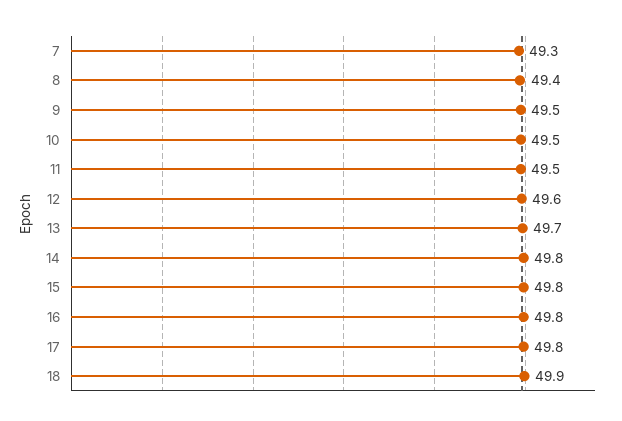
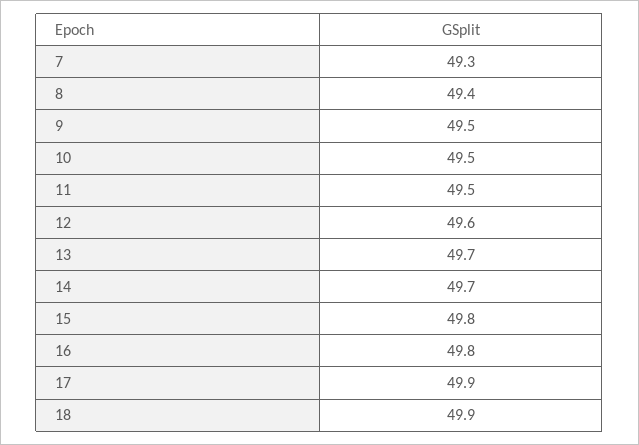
  {
    "7": 49.3,
    "8": 49.4,
    "9": 49.5,
    "10": 49.5,
    "11": 49.5,
    "12": 49.6,
    "13": 49.7,
-   "14": 49.8,
+   "14": 49.7,
    "15": 49.8,
    "16": 49.8,
-   "17": 49.8,
+   "17": 49.9,
    "18": 49.9
  }

